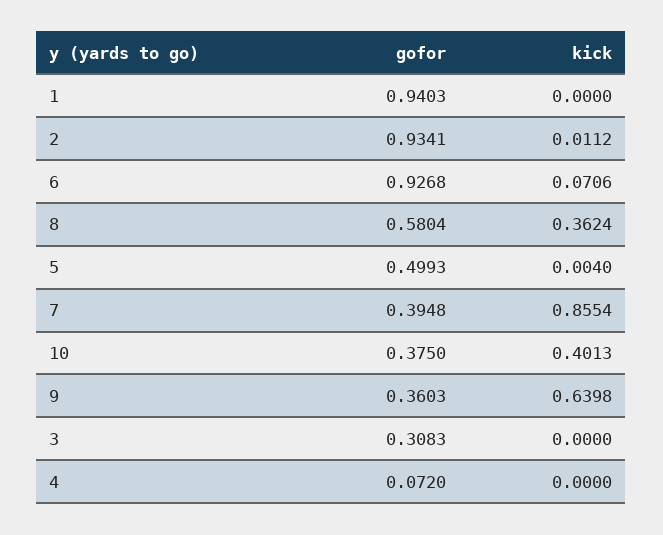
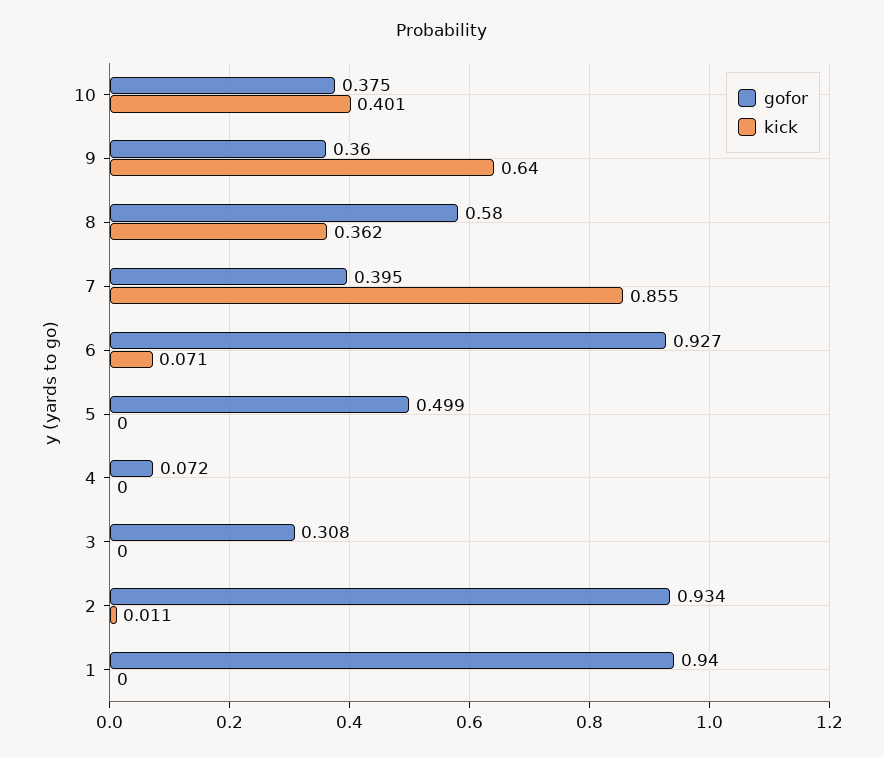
  {
    "gofor": {
      "1": 0.9403,
      "2": 0.9341,
      "6": 0.9268,
      "8": 0.5804,
      "5": 0.4993,
      "7": 0.3948,
      "10": 0.375,
      "9": 0.3603,
      "3": 0.3083,
      "4": 0.072
    },
    "kick": {
      "1": 0,
      "2": 0.0112,
      "6": 0.0706,
      "8": 0.3624,
-     "5": 0.004,
+     "5": 0,
      "7": 0.8554,
      "10": 0.4013,
      "9": 0.6398,
      "3": 0,
      "4": 0
    }
  }

